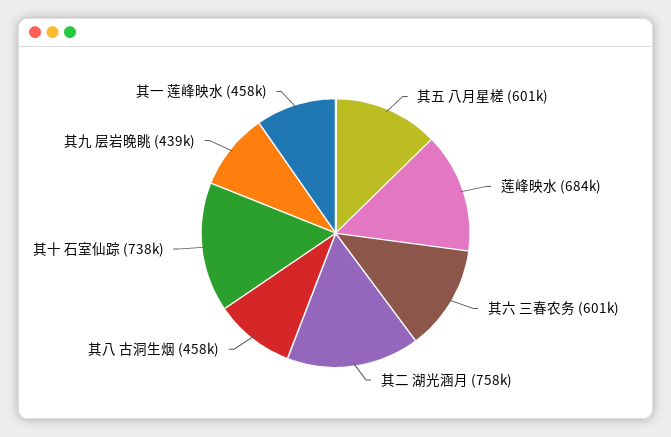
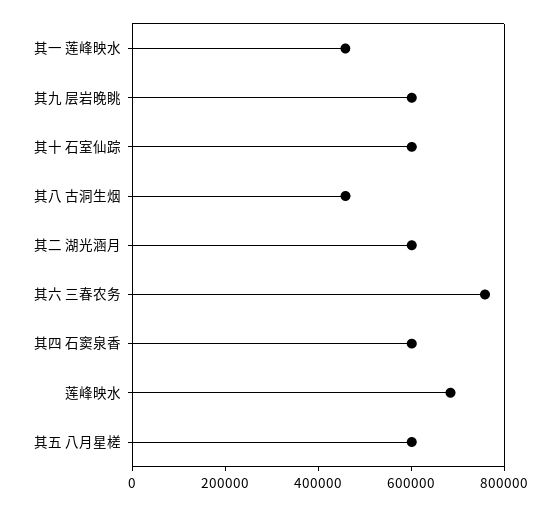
  {
    "其五 八月星槎": 601000,
    "莲峰映水": 684000,
-   "其六 三春农务": 601000,
+   "其六 三春农务": 750000,
-   "其二 湖光涵月": 758000,
+   "其二 湖光涵月": 600000,
    "其八 古洞生烟": 458000,
-   "其十 石室仙踪": 738000,
+   "其十 石室仙踪": 600000,
-   "其九 层岩晚眺": 439000,
+   "其九 层岩晚眺": 600000,
-   "其一 莲峰映水": 458000
+   "其一 莲峰映水": 458000,
+   "其四 石窦泉香": 600000
  }

